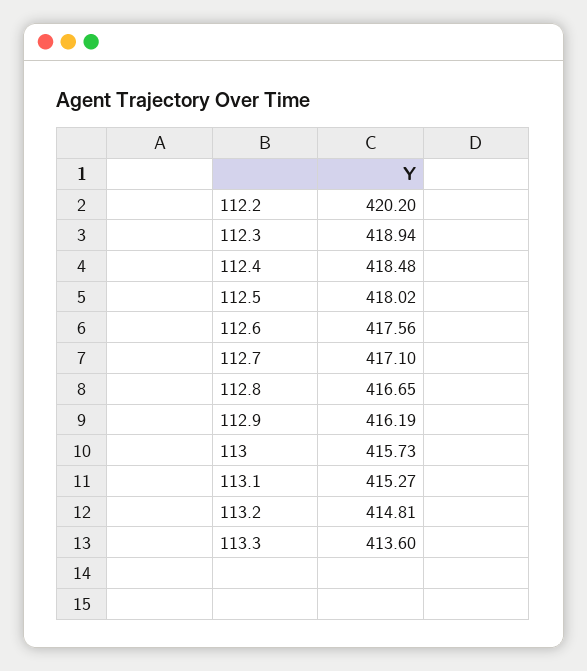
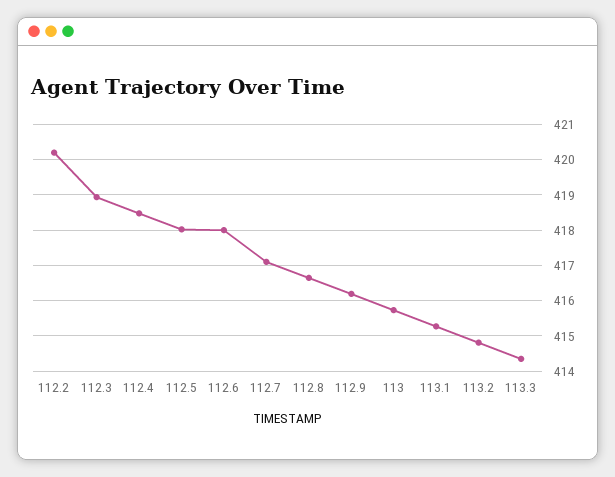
  {
    "112.2": 420.2,
    "112.3": 418.94,
    "112.4": 418.48,
    "112.5": 418.02,
-   "112.6": 417.56,
+   "112.6": 418,
    "112.7": 417.1,
    "112.8": 416.65,
    "112.9": 416.19,
    "113": 415.73,
    "113.1": 415.27,
    "113.2": 414.81,
-   "113.3": 413.6
+   "113.3": 414.4
  }

